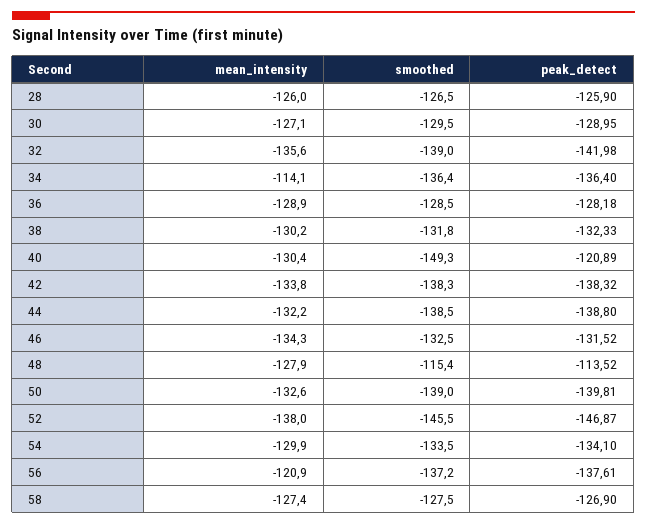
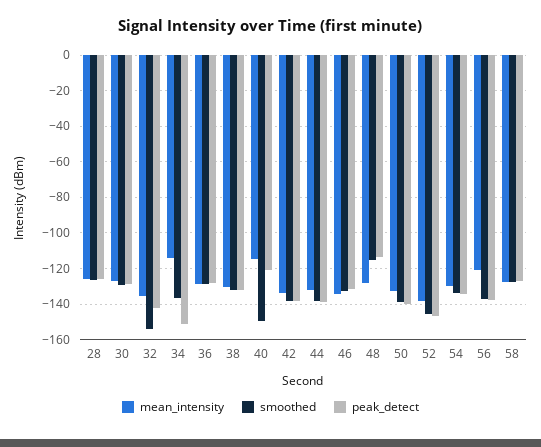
  {
    "mean_intensity": {
      "28": -126,
      "30": -127.1,
      "32": -135.6,
      "34": -114.1,
      "36": -128.9,
      "38": -130.2,
-     "40": -130.4,
+     "40": -115,
      "42": -133.8,
      "44": -132.2,
      "46": -134.3,
      "48": -127.9,
      "50": -132.6,
      "52": -138,
      "54": -129.9,
      "56": -120.9,
      "58": -127.4
    },
    "smoothed": {
      "28": -126.5,
      "30": -129.5,
-     "32": -139,
+     "32": -155,
      "34": -136.4,
      "36": -128.5,
      "38": -131.8,
      "40": -149.3,
      "42": -138.3,
      "44": -138.5,
      "46": -132.5,
      "48": -115.4,
      "50": -139,
      "52": -145.5,
      "54": -133.5,
      "56": -137.2,
      "58": -127.5
    },
    "peak_detect": {
      "28": -125.9,
      "30": -128.95,
      "32": -141.98,
-     "34": -136.4,
+     "34": -150,
      "36": -128.18,
      "38": -132.33,
      "40": -120.89,
      "42": -138.32,
      "44": -138.8,
      "46": -131.52,
      "48": -113.52,
      "50": -139.81,
      "52": -146.87,
      "54": -134.1,
      "56": -137.61,
      "58": -126.9
    }
  }

